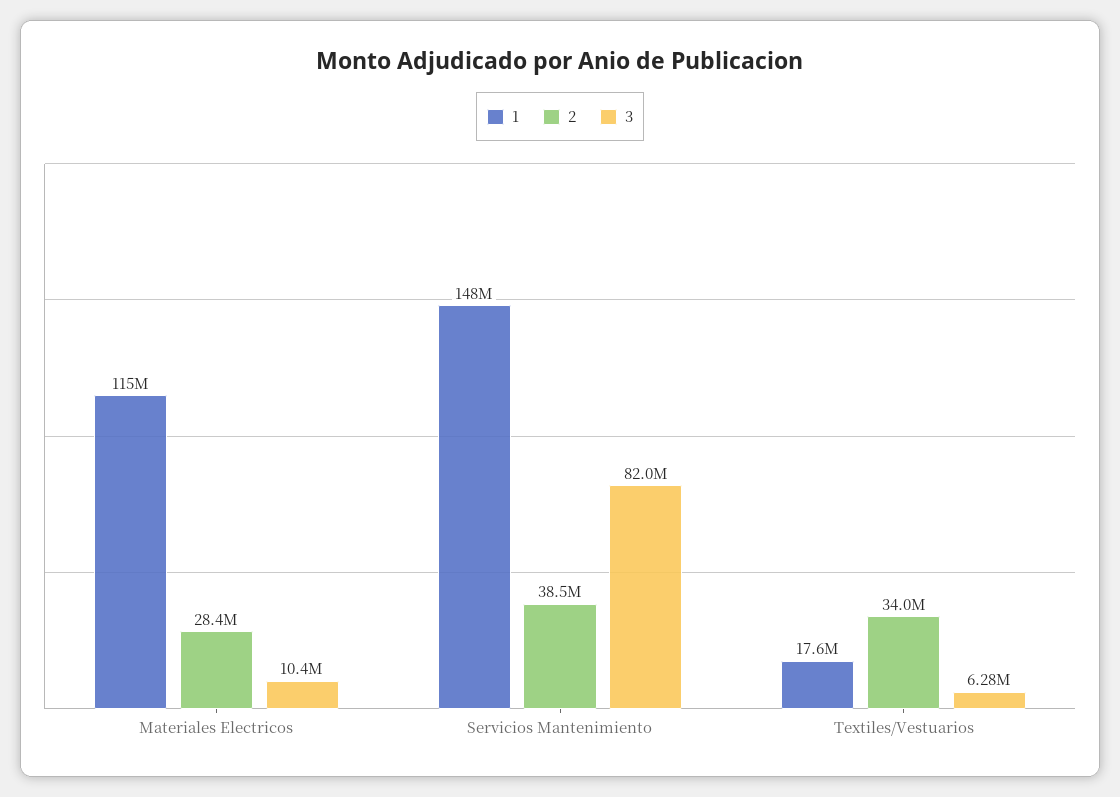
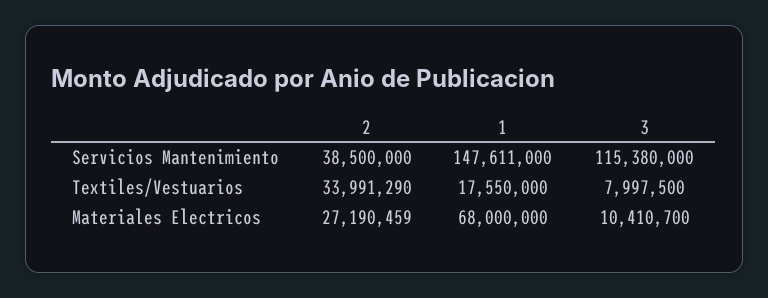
  {
    "1": {
-     "Materiales Electricos": 115000000,
+     "Materiales Electricos": 68000000,
      "Servicios Mantenimiento": 147611000,
      "Textiles/Vestuarios": 17550000
    },
    "2": {
-     "Materiales Electricos": 28400000,
+     "Materiales Electricos": 27190459,
      "Servicios Mantenimiento": 38500000,
      "Textiles/Vestuarios": 33991290
    },
    "3": {
      "Materiales Electricos": 10410700,
-     "Servicios Mantenimiento": 82000000,
+     "Servicios Mantenimiento": 115380000,
-     "Textiles/Vestuarios": 6280000
+     "Textiles/Vestuarios": 7997500
    }
  }

